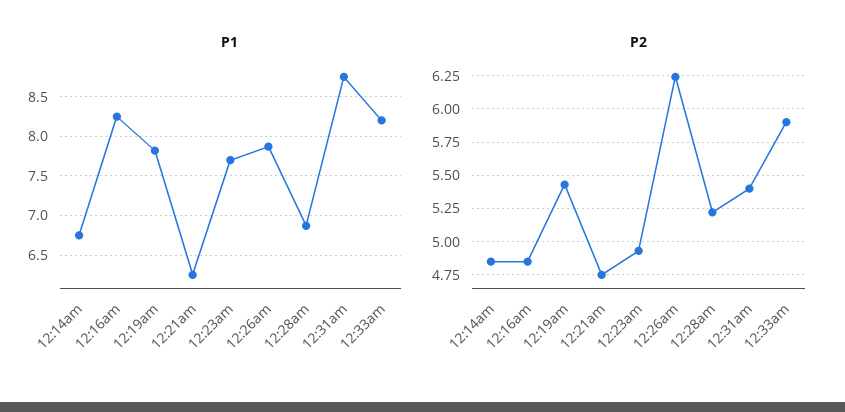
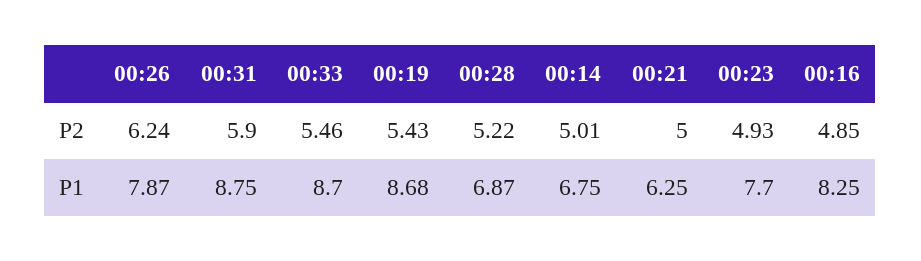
  {
    "P1": {
      "12:14am": 6.75,
      "12:16am": 8.25,
-     "12:19am": 7.8,
+     "12:19am": 8.68,
      "12:21am": 6.25,
      "12:23am": 7.7,
      "12:26am": 7.87,
      "12:28am": 6.87,
      "12:31am": 8.75,
-     "12:33am": 8.2
+     "12:33am": 8.7
    },
    "P2": {
-     "12:14am": 4.85,
+     "12:14am": 5.01,
      "12:16am": 4.85,
      "12:19am": 5.43,
-     "12:21am": 4.75,
+     "12:21am": 5,
      "12:23am": 4.93,
      "12:26am": 6.24,
      "12:28am": 5.22,
-     "12:31am": 5.4,
+     "12:31am": 5.9,
-     "12:33am": 5.9
+     "12:33am": 5.46
    }
  }

